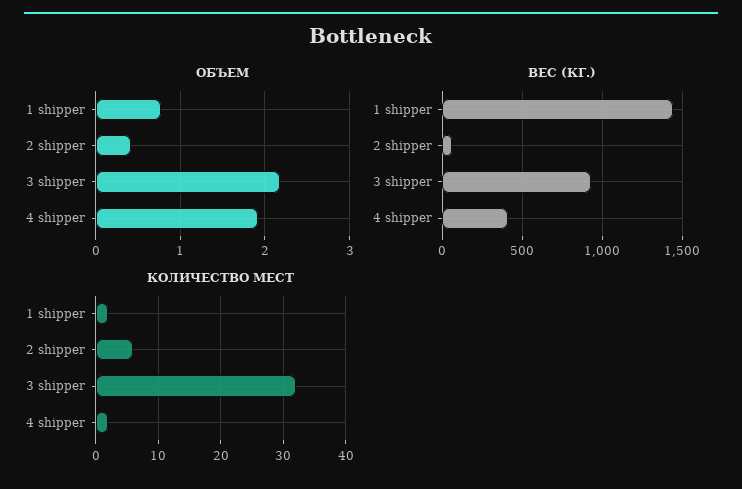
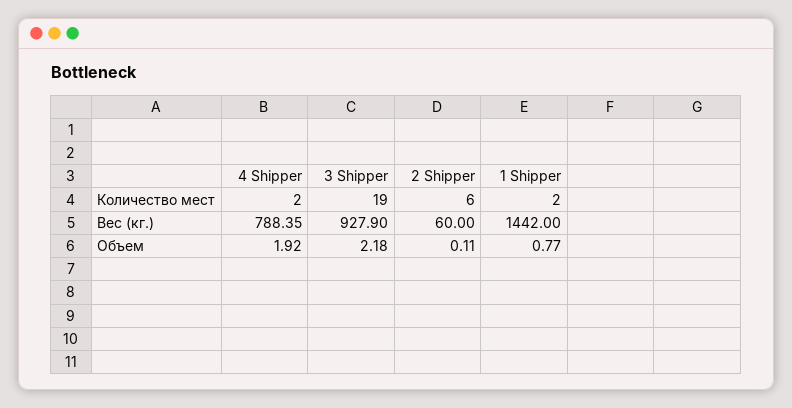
  {
    "ОБЪЕМ": {
      "1 shipper": 0.77,
-     "2 shipper": 0.4,
+     "2 shipper": 0.11,
      "3 shipper": 2.18,
      "4 shipper": 1.92
    },
    "ВЕС (КГ.)": {
      "1 shipper": 1442,
      "2 shipper": 60,
      "3 shipper": 927.9,
-     "4 shipper": 400
+     "4 shipper": 788.35
    },
    "КОЛИЧЕСТВО МЕСТ": {
      "1 shipper": 2,
      "2 shipper": 6,
-     "3 shipper": 32,
+     "3 shipper": 19,
      "4 shipper": 2
    }
  }

